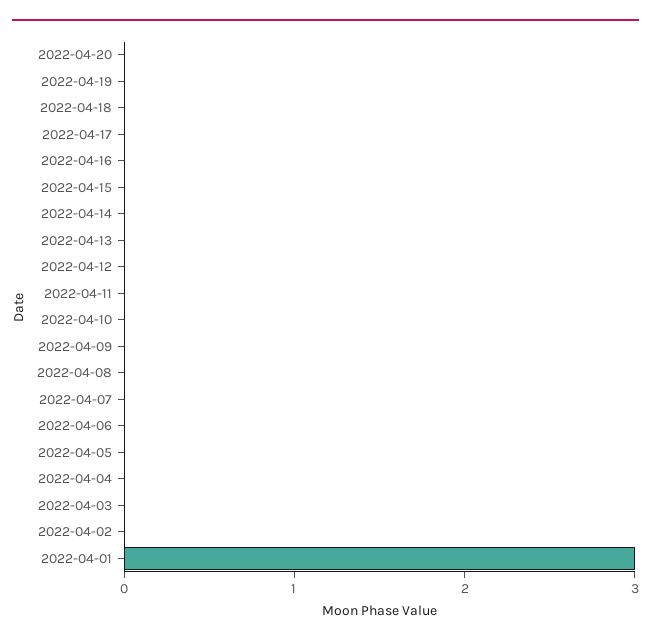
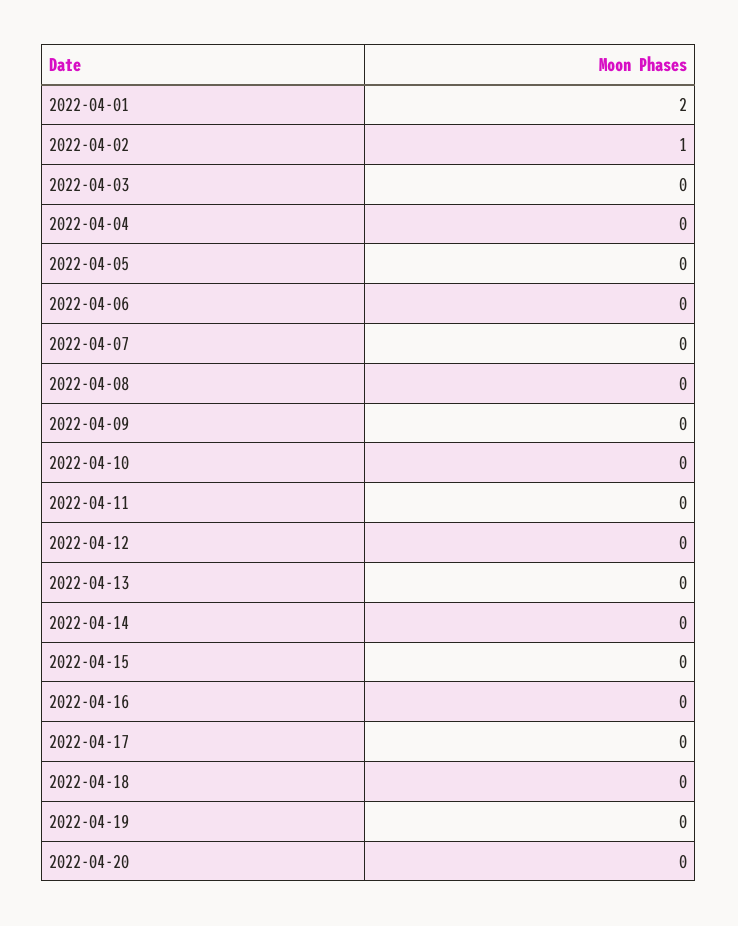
  {
    "2022-04-20": 0,
    "2022-04-19": 0,
    "2022-04-18": 0,
    "2022-04-17": 0,
    "2022-04-16": 0,
    "2022-04-15": 0,
    "2022-04-14": 0,
    "2022-04-13": 0,
    "2022-04-12": 0,
    "2022-04-11": 0,
    "2022-04-10": 0,
    "2022-04-09": 0,
    "2022-04-08": 0,
    "2022-04-07": 0,
    "2022-04-06": 0,
    "2022-04-05": 0,
    "2022-04-04": 0,
    "2022-04-03": 0,
-   "2022-04-02": 0,
+   "2022-04-02": 1,
-   "2022-04-01": 3
+   "2022-04-01": 2
  }

